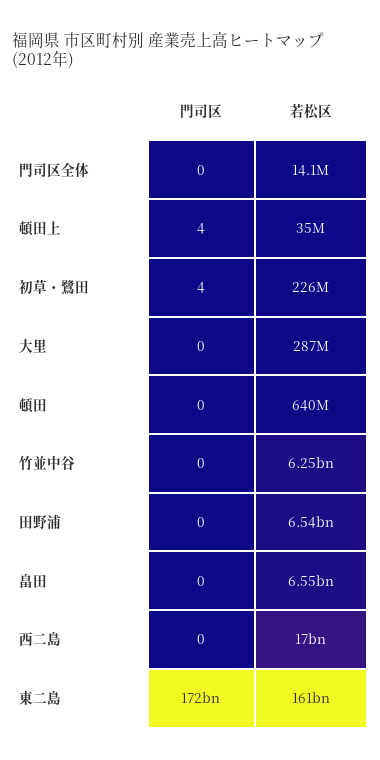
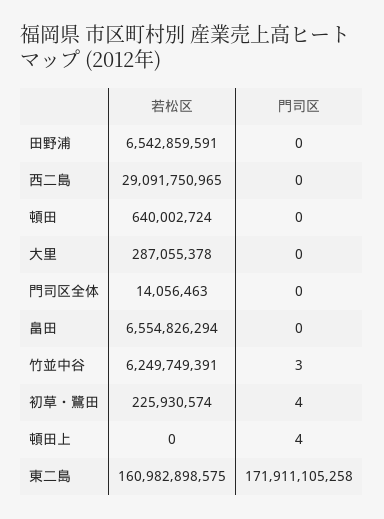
  {
    "門司区": {
      "門司区全体": 0,
      "頓田上": 4,
      "初草・鷺田": 4,
      "大里": 0,
      "頓田": 0,
-     "竹並中谷": 0,
+     "竹並中谷": 3,
      "田野浦": 0,
      "畠田": 0,
      "西二島": 0,
      "東二島": 171911105258
    },
    "若松区": {
      "門司区全体": 14056463,
-     "頓田上": 35000000,
+     "頓田上": 0,
      "初草・鷺田": 225930574,
      "大里": 287055378,
      "頓田": 640002724,
      "竹並中谷": 6249749391,
      "田野浦": 6542859591,
      "畠田": 6554826294,
-     "西二島": 17000000000,
+     "西二島": 29091750965,
      "東二島": 160982898575
    }
  }

